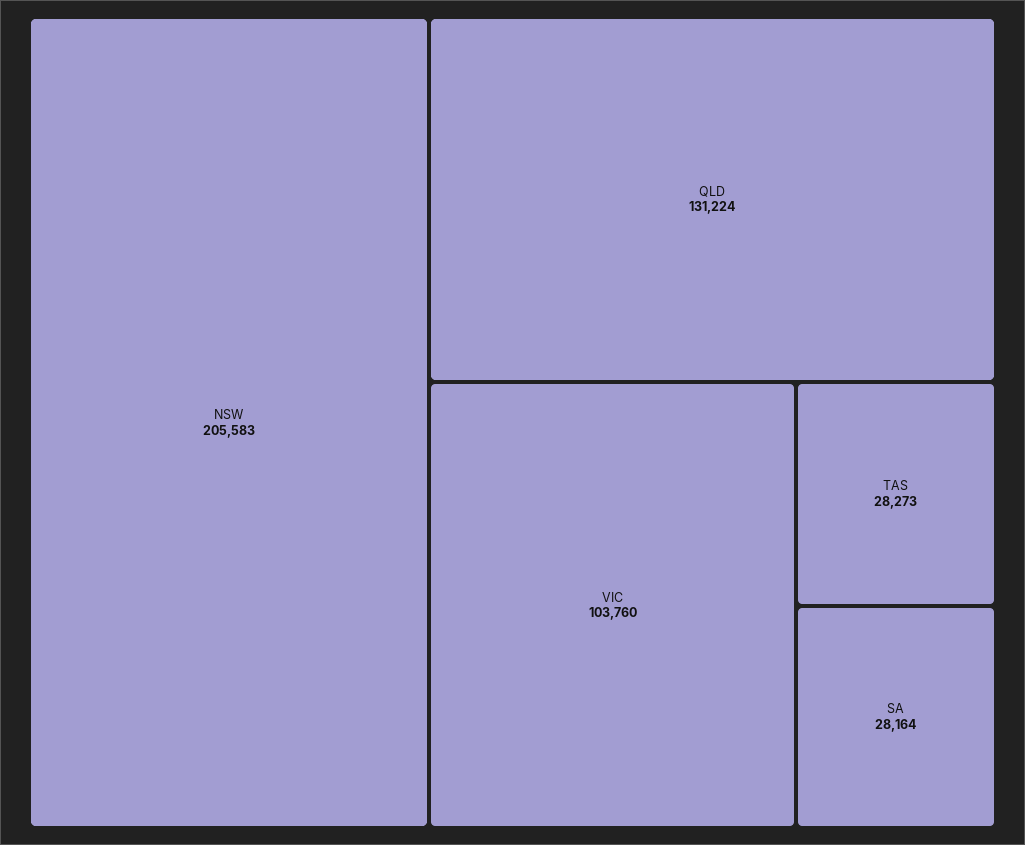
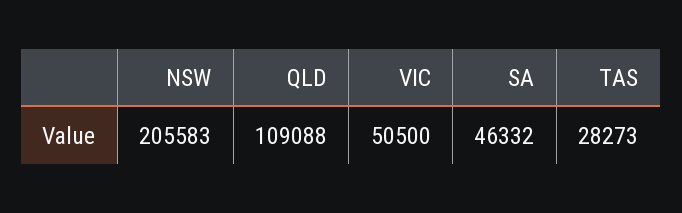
  {
    "NSW": 205583,
-   "QLD": 131224,
+   "QLD": 109088,
-   "VIC": 103760,
+   "VIC": 50500,
    "TAS": 28273,
-   "SA": 28164
+   "SA": 46332
  }

